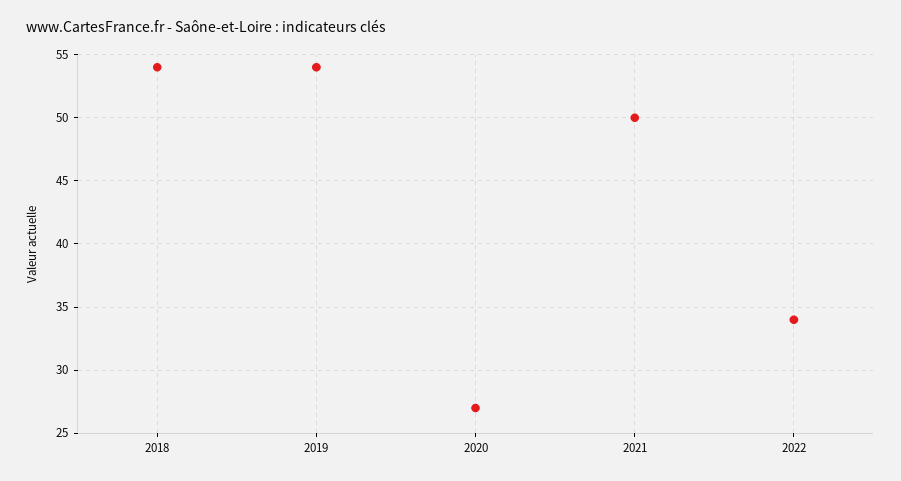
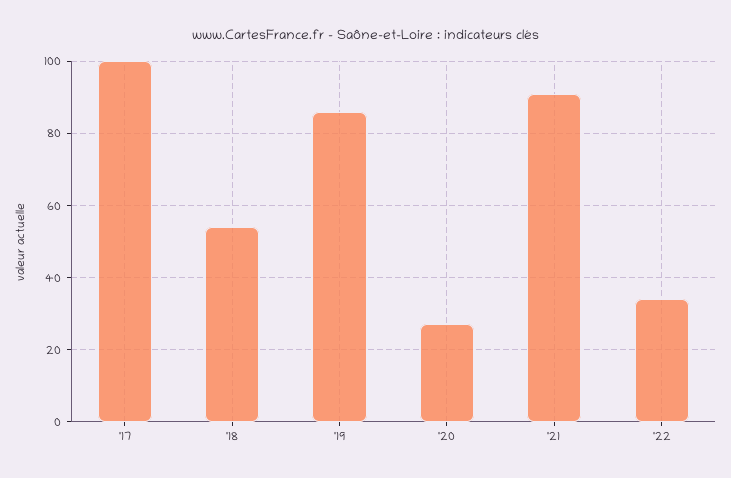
  {
    "2018": 54,
-   "2019": 54,
+   "2019": 85,
    "2020": 27,
-   "2021": 50,
+   "2021": 90,
-   "2022": 34
+   "2022": 34,
+   "'17": 100
  }

